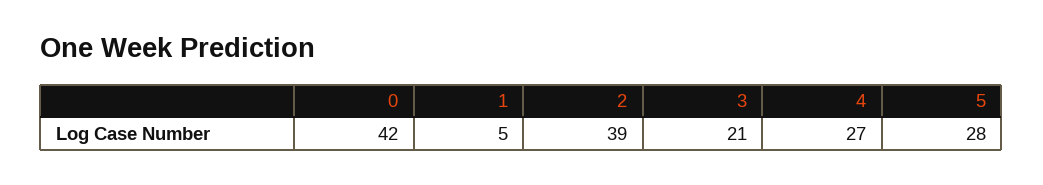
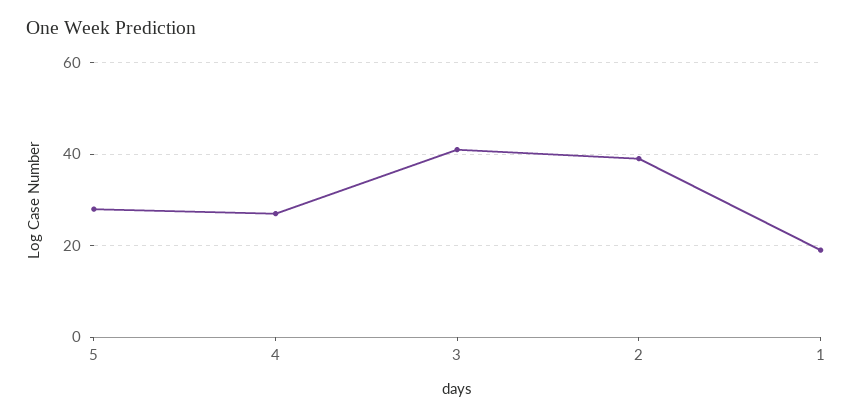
  {
-   "0": 42,
-   "1": 5,
+   "1": 20,
    "2": 39,
-   "3": 21,
+   "3": 40,
    "4": 27,
    "5": 28
  }

